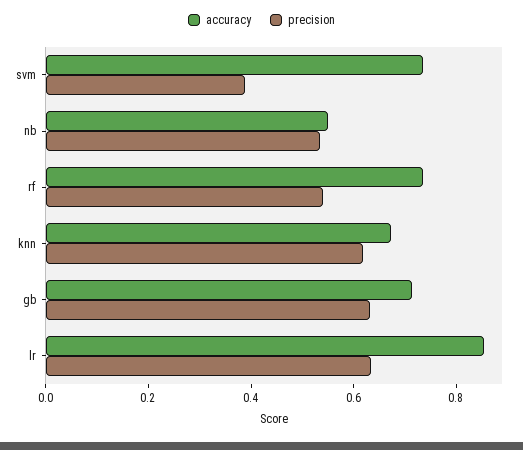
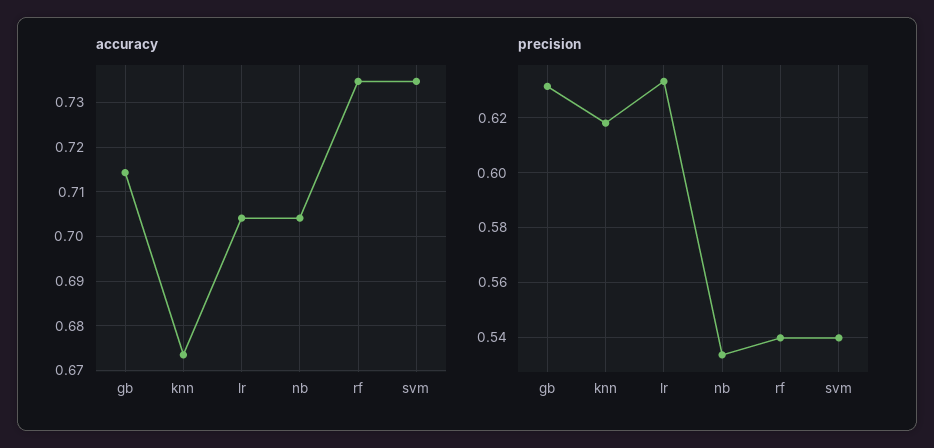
  {
    "accuracy": {
      "svm": 0.734,
-     "nb": 0.55,
+     "nb": 0.704,
      "rf": 0.734,
      "knn": 0.674,
      "gb": 0.714,
-     "lr": 0.85
+     "lr": 0.704
    },
    "precision": {
-     "svm": 0.4,
+     "svm": 0.54,
      "nb": 0.5325,
      "rf": 0.54,
      "knn": 0.6175,
      "gb": 0.6325,
      "lr": 0.6325
    }
  }

